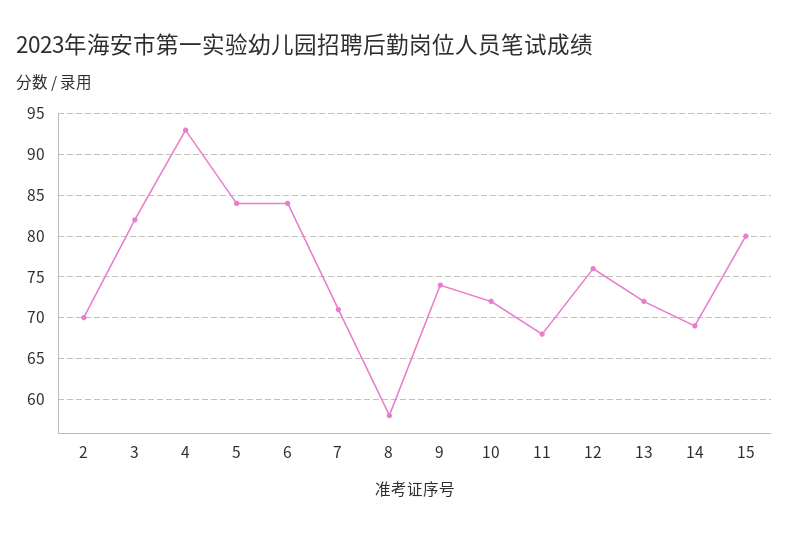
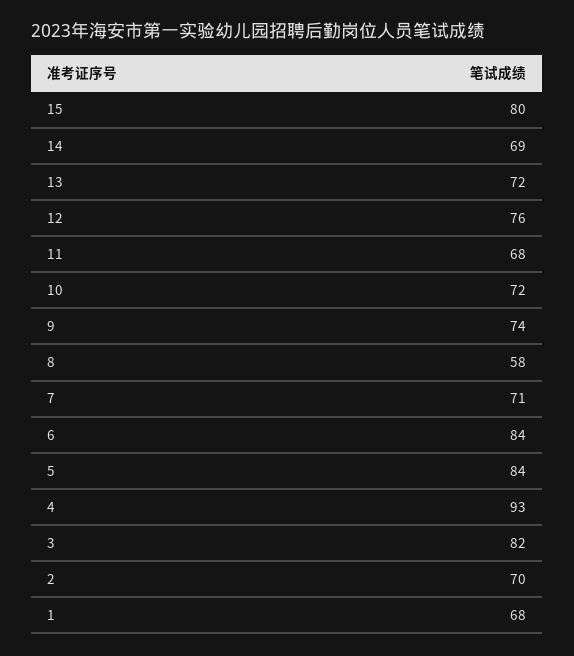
  {
    "2": 70,
    "3": 82,
    "4": 93,
    "5": 84,
    "6": 84,
    "7": 71,
    "8": 58,
    "9": 74,
    "10": 72,
    "11": 68,
    "12": 76,
    "13": 72,
    "14": 69,
-   "15": 80
+   "15": 80,
+   "1": 68
  }

